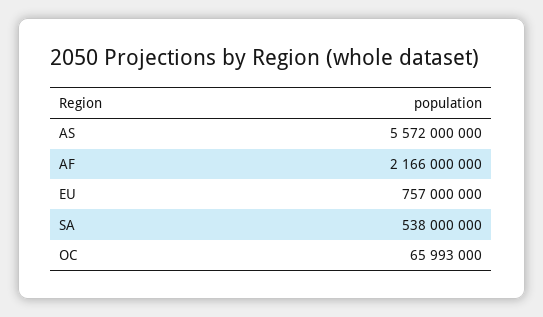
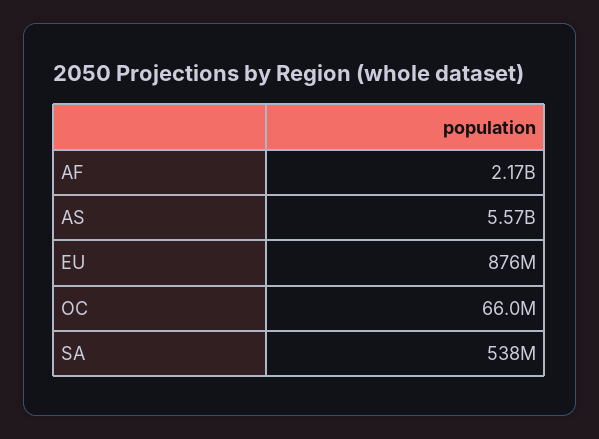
  {
    "AS": 5572000000,
    "AF": 2166000000,
-   "EU": 757000000,
+   "EU": 876000000,
    "SA": 538000000,
    "OC": 65993000
  }

